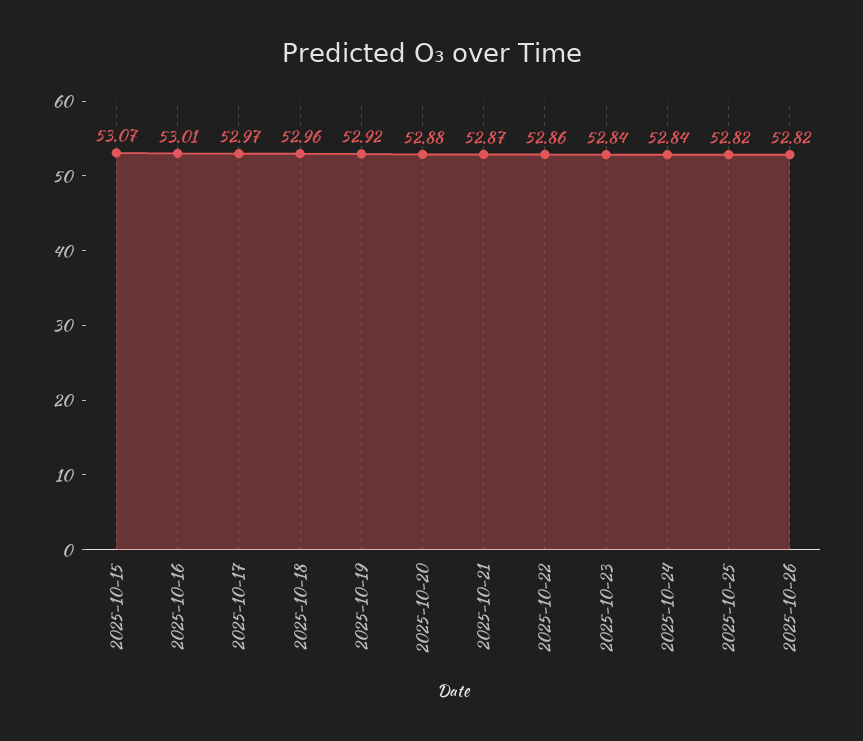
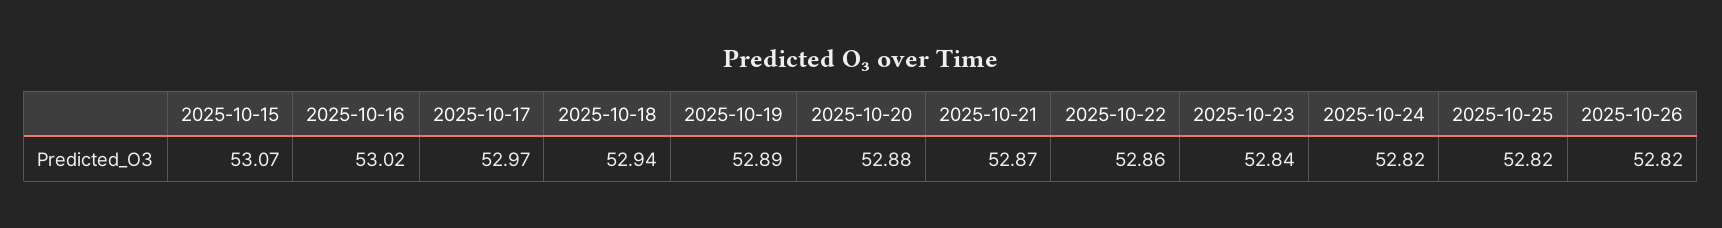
  {
    "2025-10-15": 53.07,
-   "2025-10-16": 53.01,
+   "2025-10-16": 53.02,
    "2025-10-17": 52.97,
-   "2025-10-18": 52.96,
+   "2025-10-18": 52.94,
-   "2025-10-19": 52.92,
+   "2025-10-19": 52.89,
    "2025-10-20": 52.88,
    "2025-10-21": 52.87,
    "2025-10-22": 52.86,
    "2025-10-23": 52.84,
-   "2025-10-24": 52.84,
+   "2025-10-24": 52.82,
    "2025-10-25": 52.82,
    "2025-10-26": 52.82
  }

